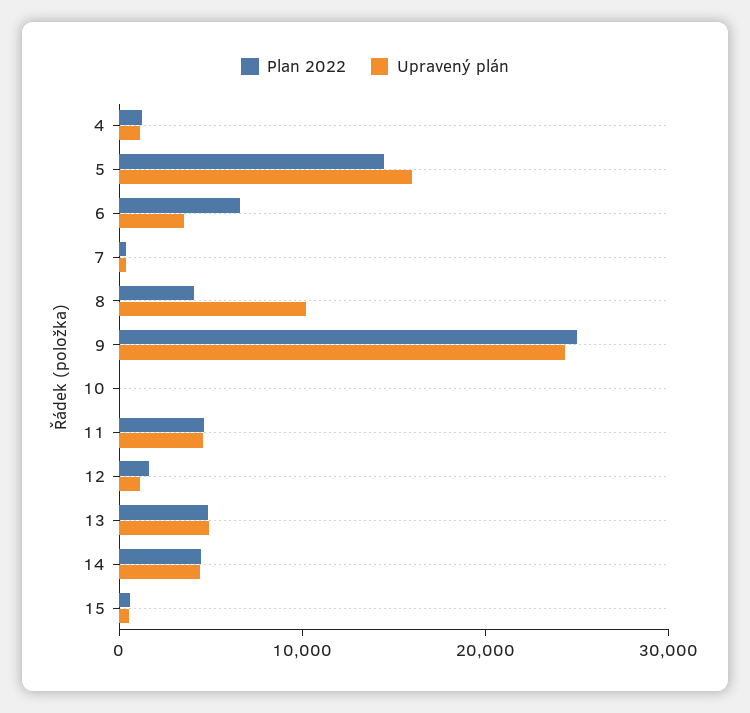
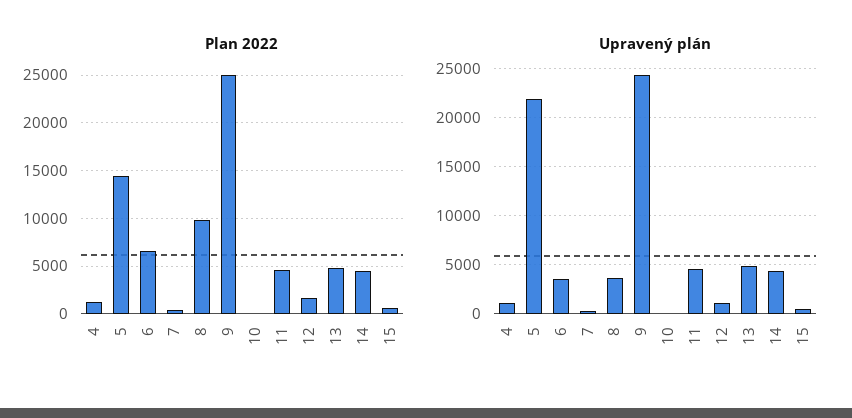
  {
    "Plan 2022": {
      "4": 1000,
      "5": 14000,
      "6": 7000,
      "7": 0,
-     "8": 4000,
+     "8": 10000,
      "9": 25000,
      "10": 0,
      "11": 5000,
      "12": 2000,
      "13": 5000,
      "14": 4000,
      "15": 1000
    },
    "Upravený plán": {
      "4": 1000,
-     "5": 16000,
+     "5": 22000,
      "6": 4000,
      "7": 0,
-     "8": 10000,
+     "8": 4000,
      "9": 24000,
      "10": 0,
      "11": 5000,
      "12": 1000,
      "13": 5000,
      "14": 4000,
      "15": 1000
    }
  }

